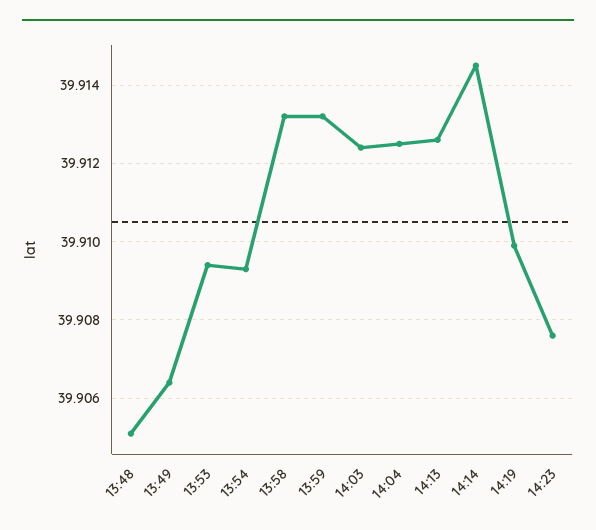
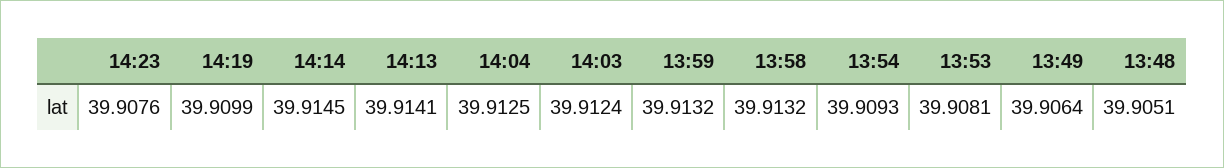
  {
    "13:48": 39.9051,
    "13:49": 39.9064,
-   "13:53": 39.9095,
+   "13:53": 39.9081,
    "13:54": 39.9093,
    "13:58": 39.9132,
    "13:59": 39.9132,
    "14:03": 39.9124,
    "14:04": 39.9125,
-   "14:13": 39.9125,
+   "14:13": 39.9141,
    "14:14": 39.9145,
    "14:19": 39.9099,
    "14:23": 39.9076
  }

